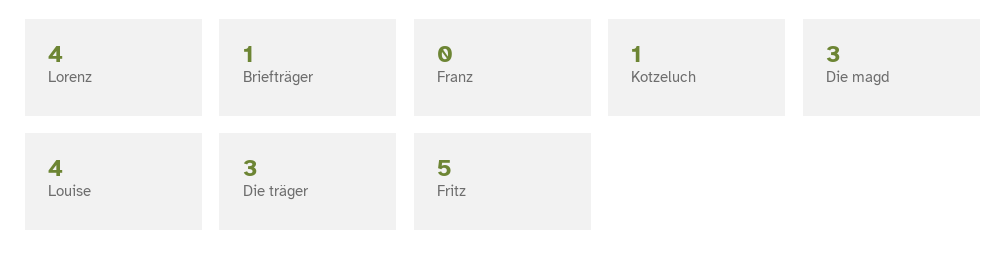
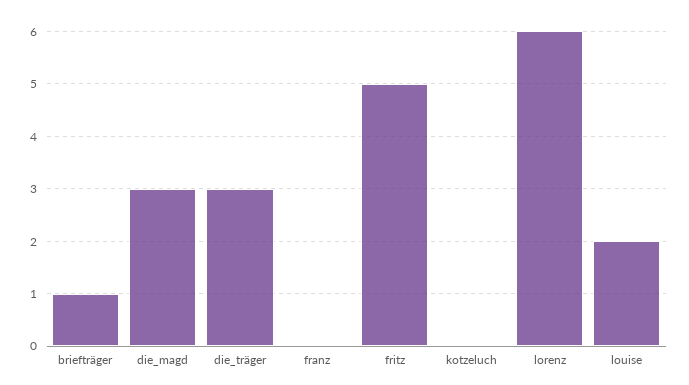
  {
-   "Lorenz": 4,
+   "Lorenz": 6,
    "Briefträger": 1,
    "Franz": 0,
-   "Kotzeluch": 1,
+   "Kotzeluch": 0,
    "Die magd": 3,
-   "Louise": 4,
+   "Louise": 2,
    "Die träger": 3,
    "Fritz": 5
  }

